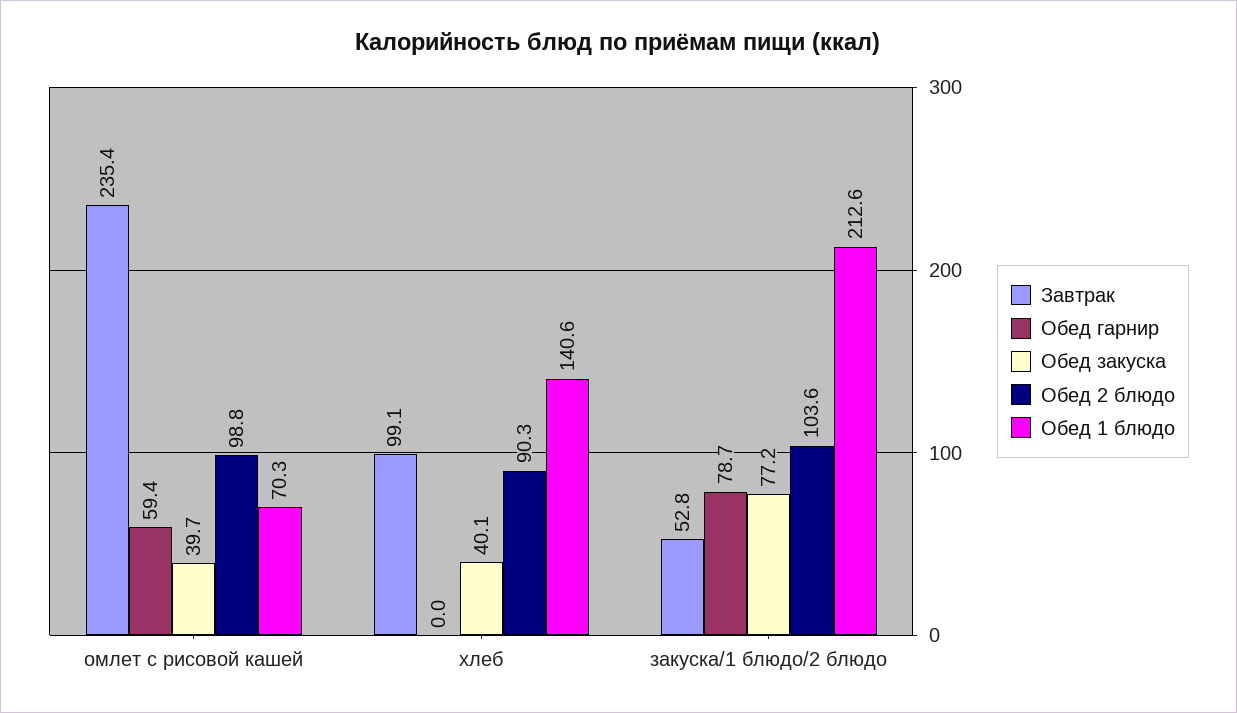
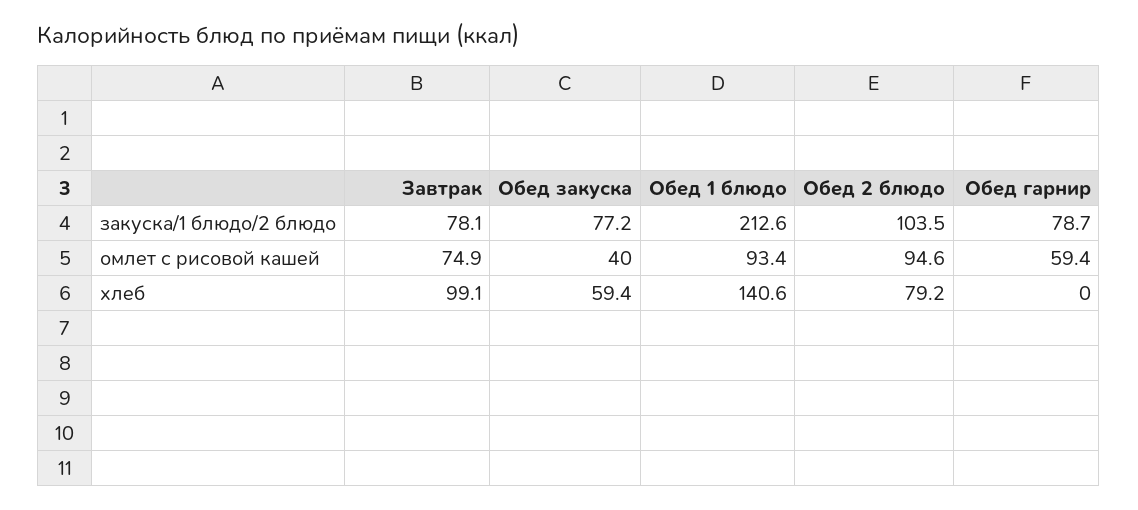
  {
    "Завтрак": {
-     "омлет с рисовой кашей": 235.4,
+     "омлет с рисовой кашей": 74.9,
      "хлеб": 99.1,
-     "закуска/1 блюдо/2 блюдо": 52.8
+     "закуска/1 блюдо/2 блюдо": 78.1
    },
    "Обед гарнир": {
      "омлет с рисовой кашей": 59.4,
      "хлеб": 0,
      "закуска/1 блюдо/2 блюдо": 78.7
    },
    "Обед закуска": {
-     "омлет с рисовой кашей": 39.7,
+     "омлет с рисовой кашей": 40,
-     "хлеб": 40.1,
+     "хлеб": 59.4,
      "закуска/1 блюдо/2 блюдо": 77.2
    },
    "Обед 2 блюдо": {
-     "омлет с рисовой кашей": 98.8,
+     "омлет с рисовой кашей": 94.6,
-     "хлеб": 90.3,
+     "хлеб": 79.2,
-     "закуска/1 блюдо/2 блюдо": 103.6
+     "закуска/1 блюдо/2 блюдо": 103.5
    },
    "Обед 1 блюдо": {
-     "омлет с рисовой кашей": 70.3,
+     "омлет с рисовой кашей": 93.4,
      "хлеб": 140.6,
      "закуска/1 блюдо/2 блюдо": 212.6
    }
  }

